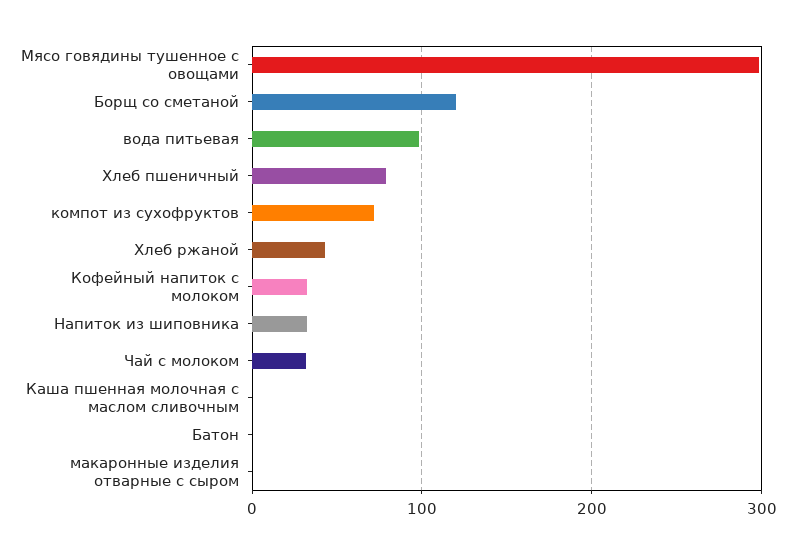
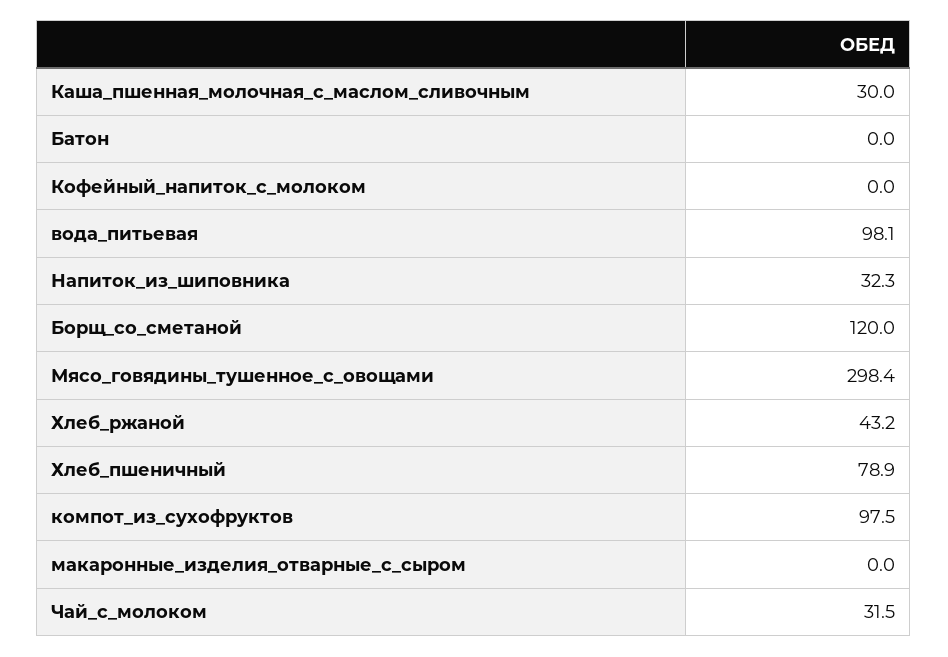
  {
    "Мясо говядины тушенное с овощами": 298.4,
    "Борщ со сметаной": 120,
    "вода питьевая": 98.1,
    "Хлеб пшеничный": 78.9,
-   "компот из сухофруктов": 70,
+   "компот из сухофруктов": 97.5,
    "Хлеб ржаной": 43.2,
-   "Кофейный напиток с молоком": 30,
+   "Кофейный напиток с молоком": 0,
    "Напиток из шиповника": 32.3,
    "Чай с молоком": 31.5,
-   "Каша пшенная молочная с маслом сливочным": 0,
+   "Каша пшенная молочная с маслом сливочным": 30,
    "Батон": 0,
    "макаронные изделия отварные с сыром": 0
  }

